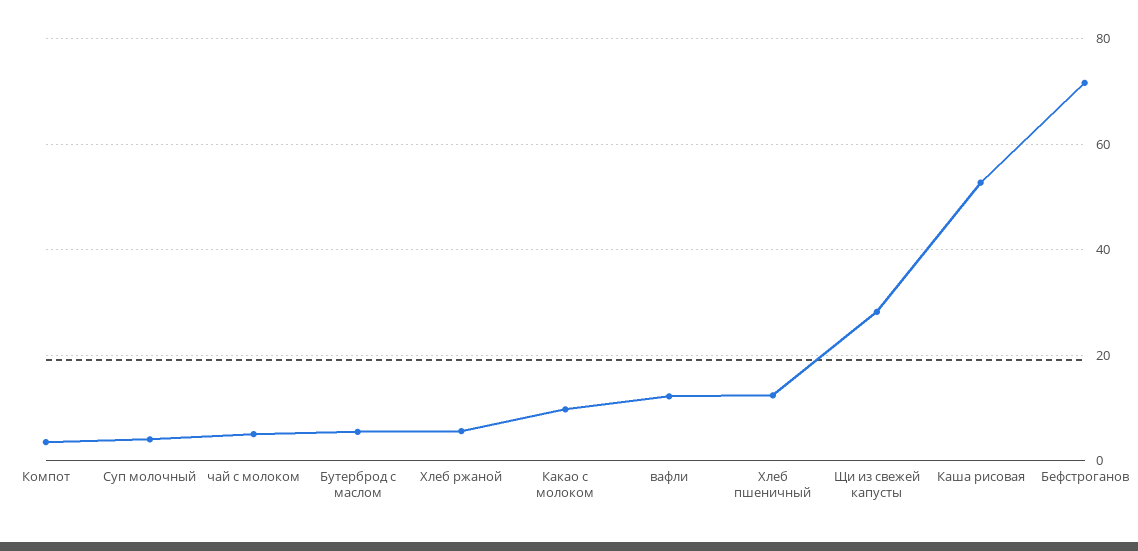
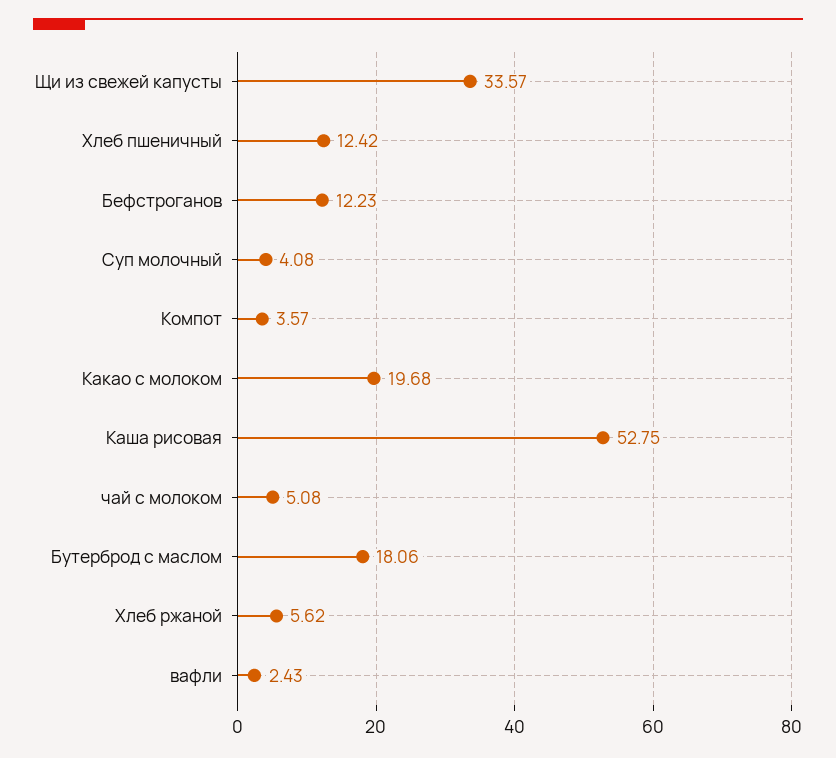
  {
    "Компот": 3.57,
    "Суп молочный": 4.08,
    "чай с молоком": 5.08,
-   "Бутерброд с маслом": 6,
+   "Бутерброд с маслом": 18.06,
    "Хлеб ржаной": 5.62,
-   "Какао с молоком": 10,
+   "Какао с молоком": 19.68,
-   "вафли": 12,
+   "вафли": 2.43,
    "Хлеб пшеничный": 12.42,
-   "Щи из свежей капусты": 28,
+   "Щи из свежей капусты": 33.57,
    "Каша рисовая": 52.75,
-   "Бефстроганов": 72
+   "Бефстроганов": 12.23
  }

